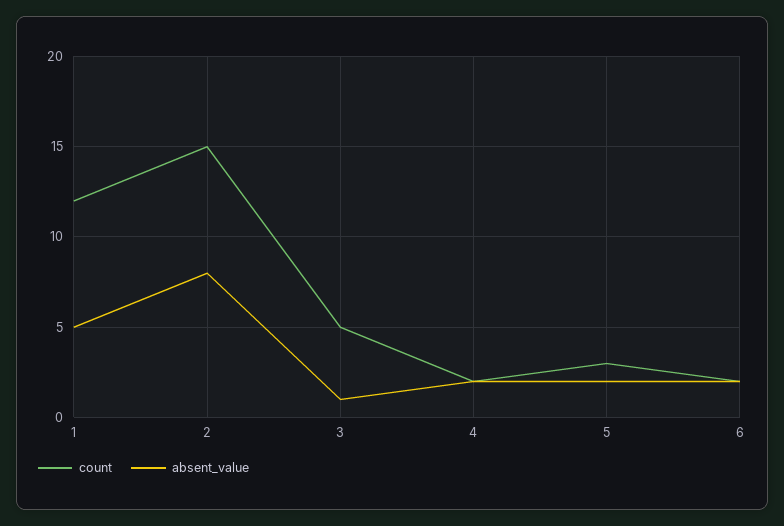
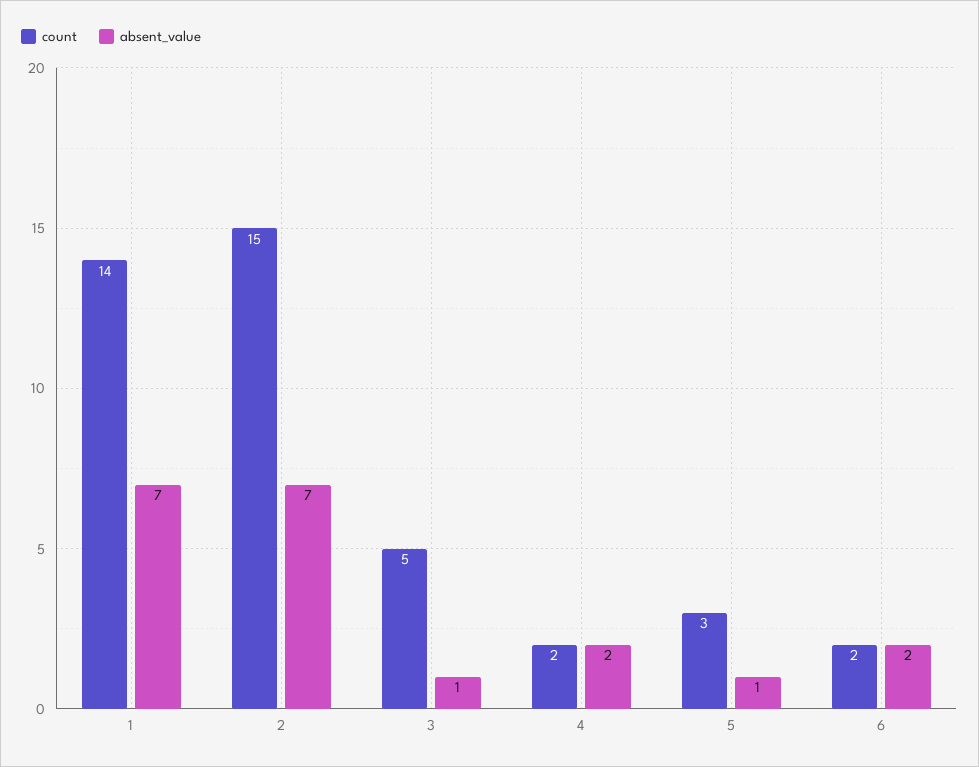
  {
    "count": {
-     "1": 12,
+     "1": 14,
      "2": 15,
      "3": 5,
      "4": 2,
      "5": 3,
      "6": 2
    },
    "absent_value": {
-     "1": 5,
+     "1": 7,
-     "2": 8,
+     "2": 7,
      "3": 1,
      "4": 2,
-     "5": 2,
+     "5": 1,
      "6": 2
    }
  }

